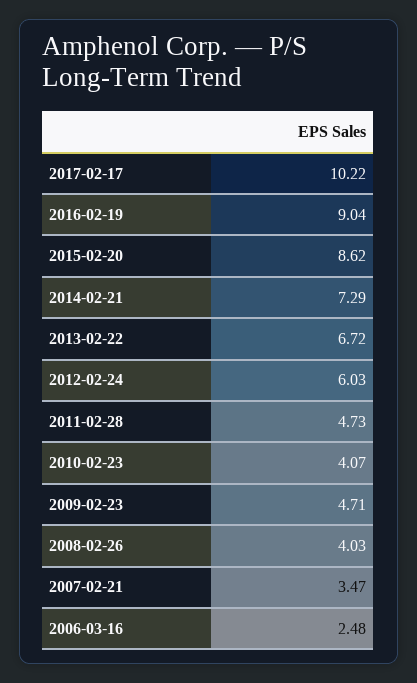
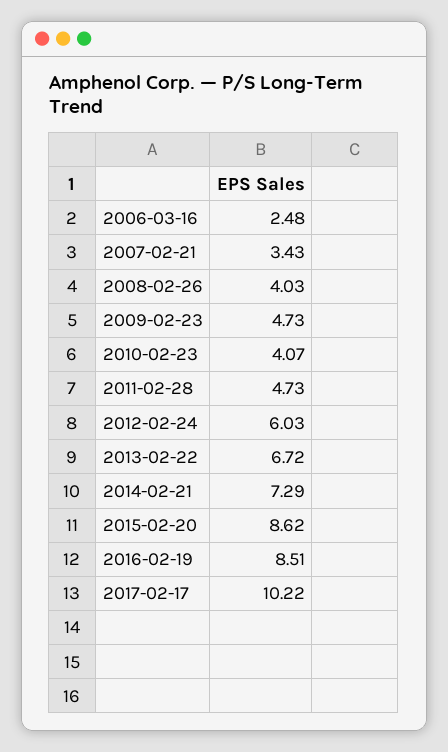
  {
    "2017-02-17": 10.22,
-   "2016-02-19": 9.04,
+   "2016-02-19": 8.51,
    "2015-02-20": 8.62,
    "2014-02-21": 7.29,
    "2013-02-22": 6.72,
    "2012-02-24": 6.03,
    "2011-02-28": 4.73,
    "2010-02-23": 4.07,
-   "2009-02-23": 4.71,
+   "2009-02-23": 4.73,
    "2008-02-26": 4.03,
-   "2007-02-21": 3.47,
+   "2007-02-21": 3.43,
    "2006-03-16": 2.48
  }

